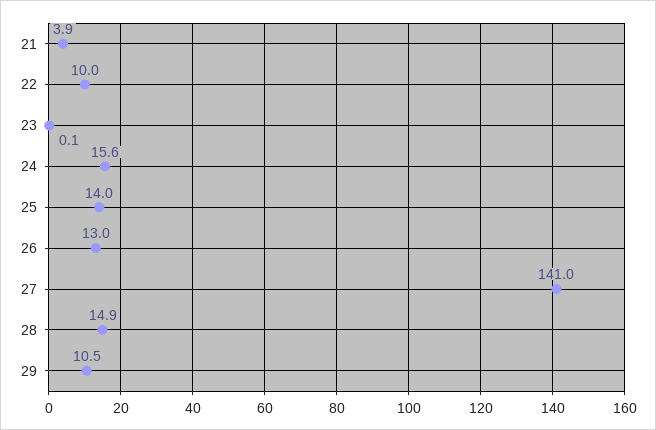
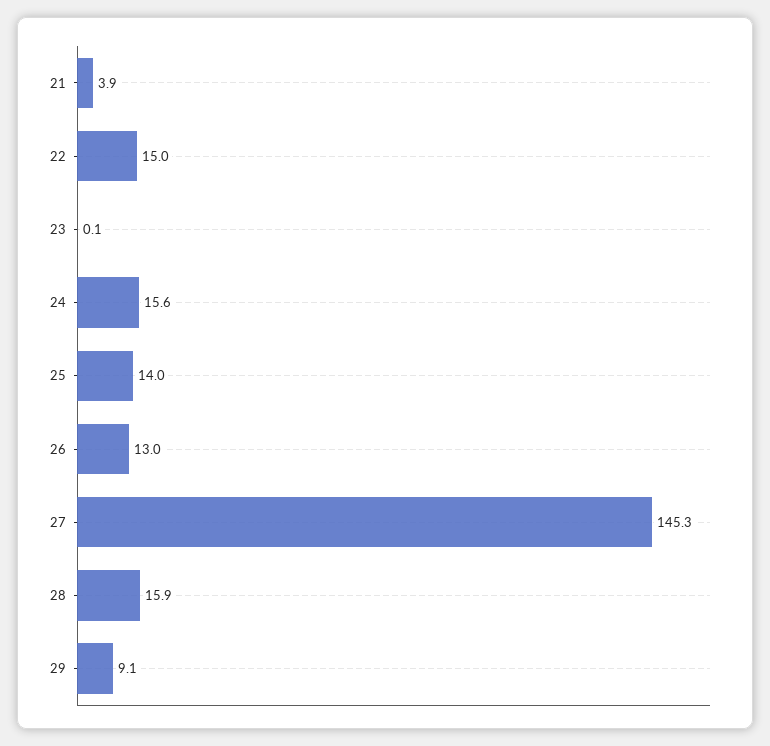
  {
    "21": 3.9,
-   "22": 10,
+   "22": 15,
    "23": 0.1,
    "24": 15.6,
    "25": 14,
    "26": 13,
-   "27": 141,
+   "27": 145.3,
-   "28": 14.9,
+   "28": 15.9,
-   "29": 10.5
+   "29": 9.1
  }

